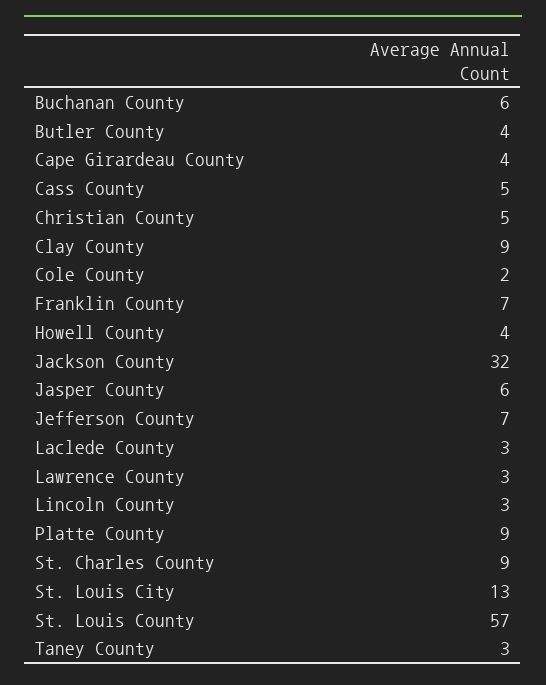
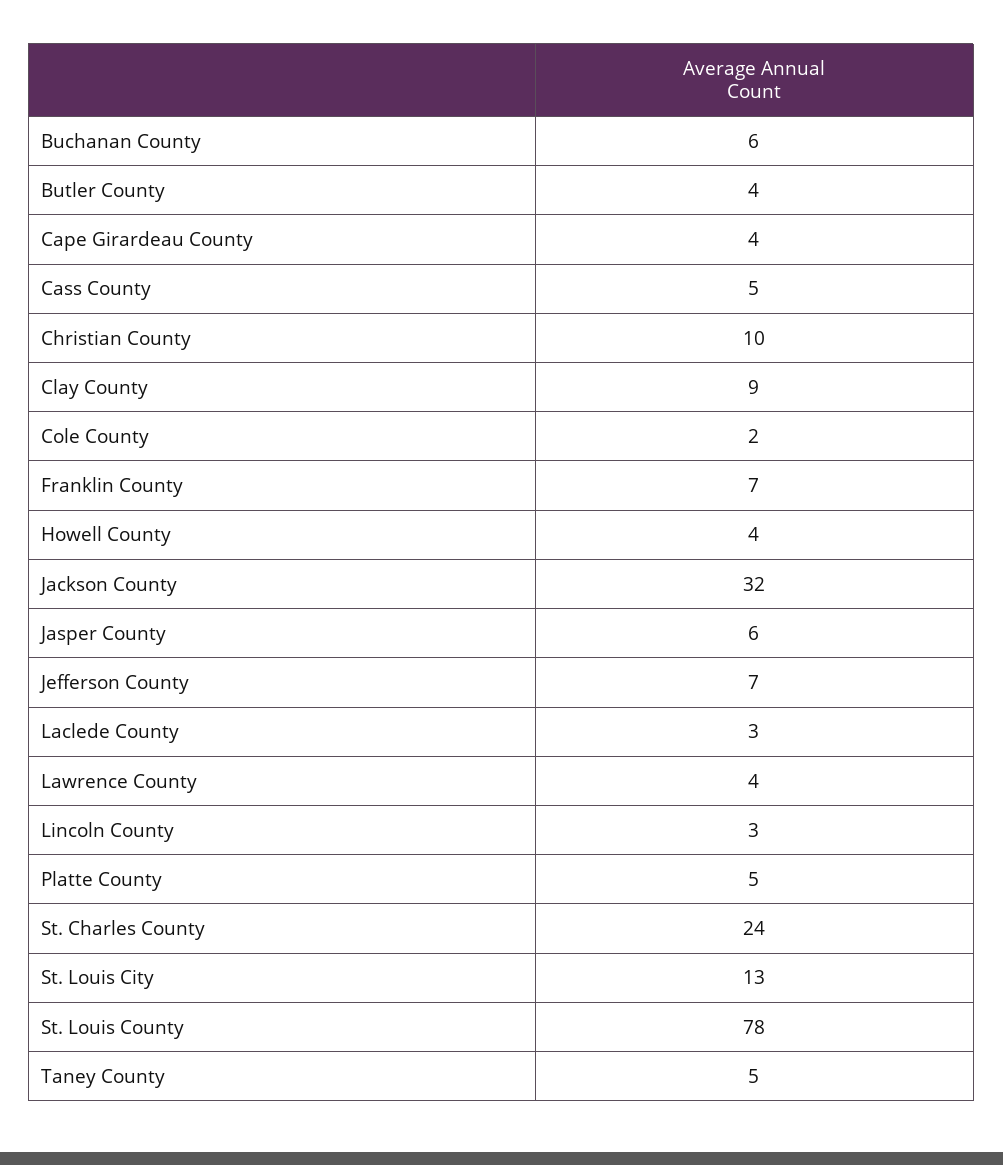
  {
    "Buchanan County": 6,
    "Butler County": 4,
    "Cape Girardeau County": 4,
    "Cass County": 5,
-   "Christian County": 5,
+   "Christian County": 10,
    "Clay County": 9,
    "Cole County": 2,
    "Franklin County": 7,
    "Howell County": 4,
    "Jackson County": 32,
    "Jasper County": 6,
    "Jefferson County": 7,
    "Laclede County": 3,
-   "Lawrence County": 3,
+   "Lawrence County": 4,
    "Lincoln County": 3,
-   "Platte County": 9,
+   "Platte County": 5,
-   "St. Charles County": 9,
+   "St. Charles County": 24,
    "St. Louis City": 13,
-   "St. Louis County": 57,
+   "St. Louis County": 78,
-   "Taney County": 3
+   "Taney County": 5
  }

